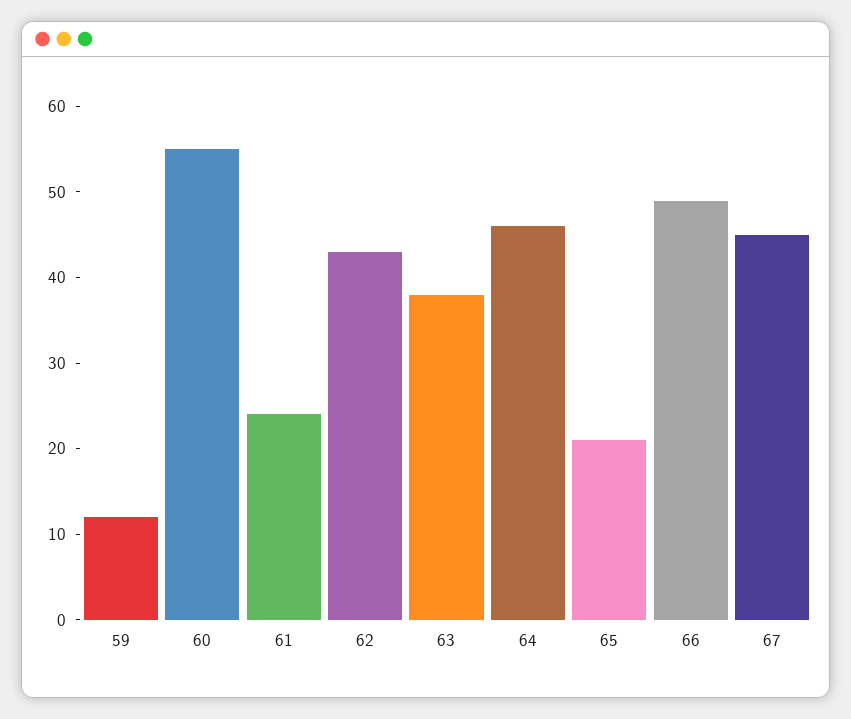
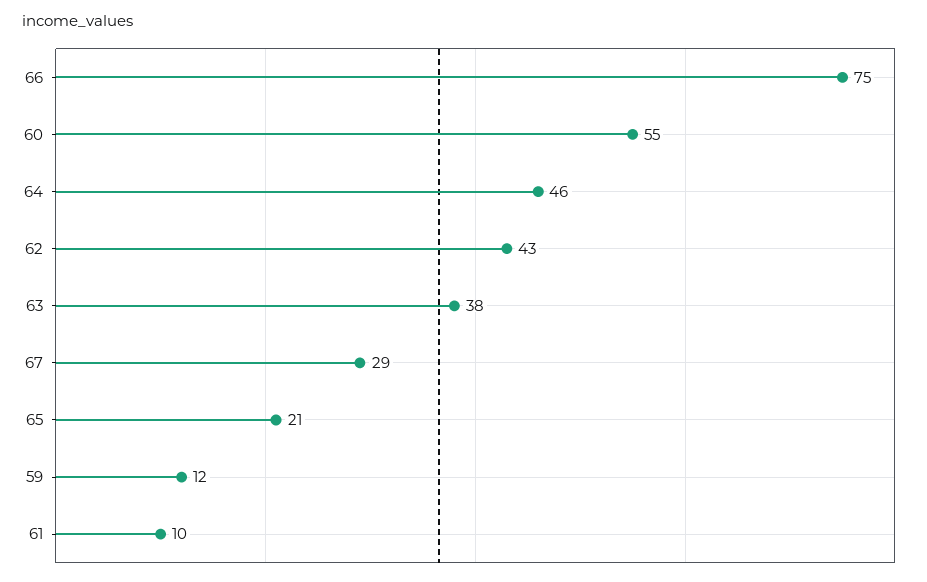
  {
    "59": 12,
    "60": 55,
-   "61": 24,
+   "61": 10,
    "62": 43,
    "63": 38,
    "64": 46,
    "65": 21,
-   "66": 49,
+   "66": 75,
-   "67": 45
+   "67": 29
  }

